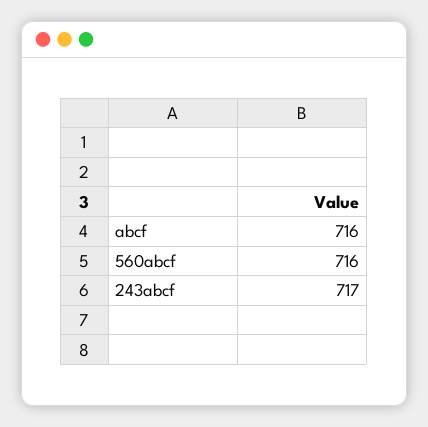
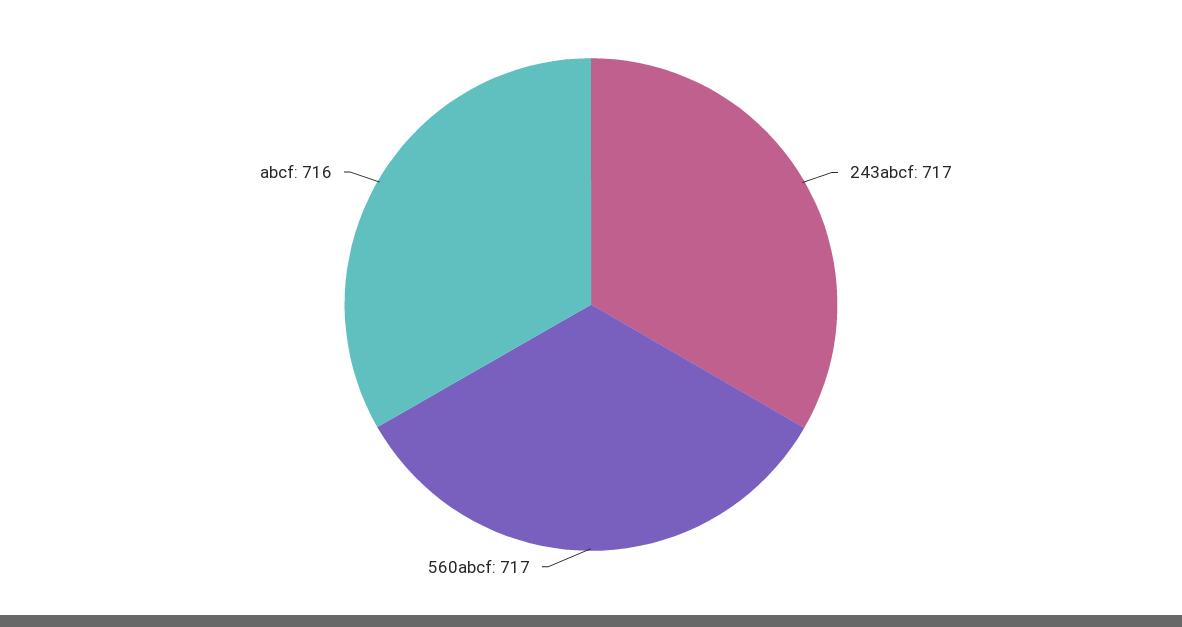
  {
    "abcf": 716,
-   "560abcf": 716,
+   "560abcf": 717,
    "243abcf": 717
  }

